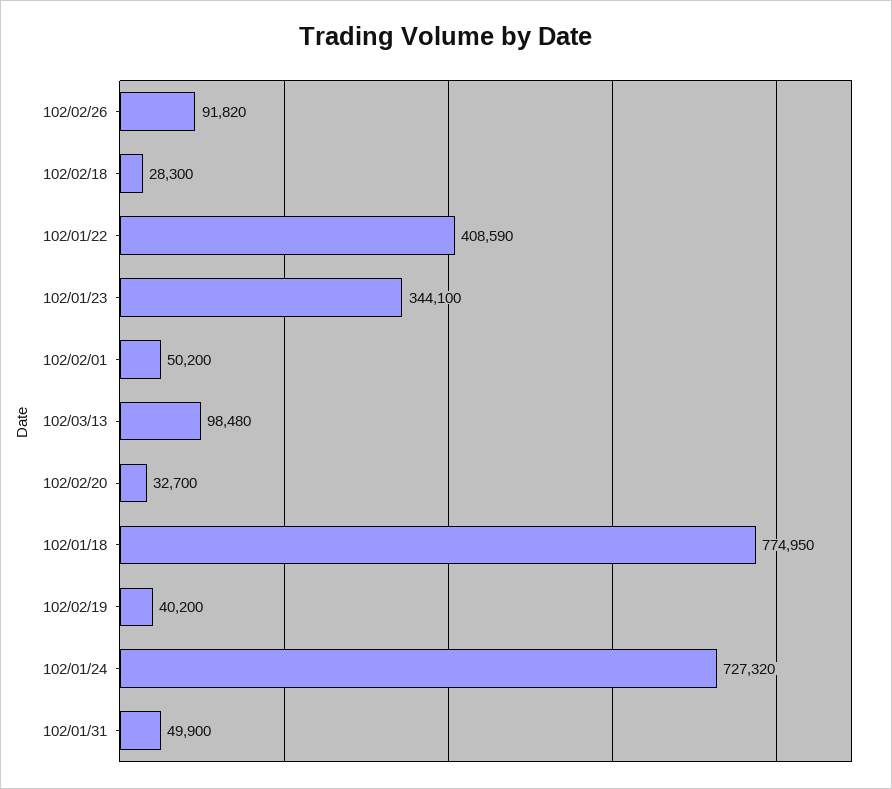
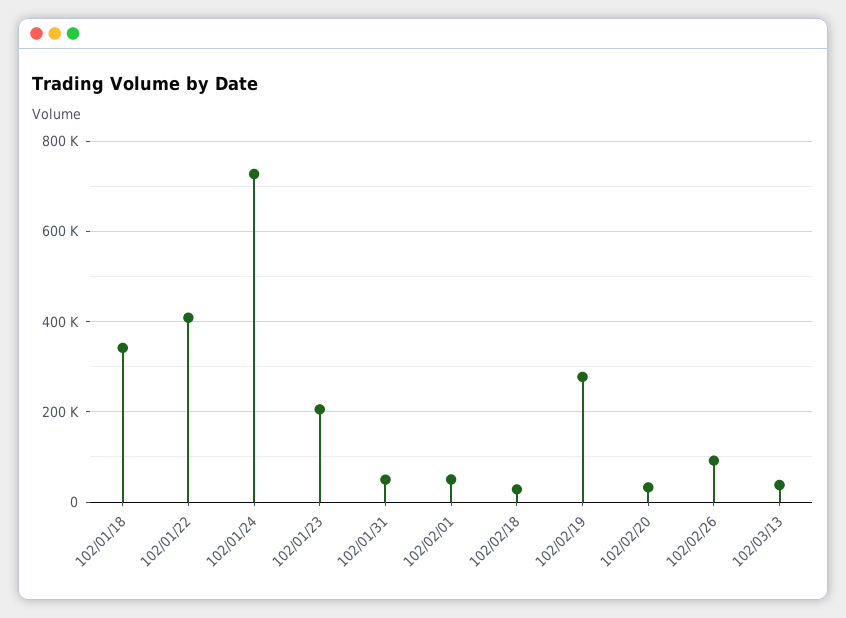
  {
    "102/02/26": 91820,
    "102/02/18": 28300,
    "102/01/22": 408590,
-   "102/01/23": 344100,
+   "102/01/23": 200000,
    "102/02/01": 50200,
-   "102/03/13": 98480,
+   "102/03/13": 40000,
    "102/02/20": 32700,
-   "102/01/18": 774950,
+   "102/01/18": 340000,
-   "102/02/19": 40200,
+   "102/02/19": 280000,
    "102/01/24": 727320,
    "102/01/31": 49900
  }

